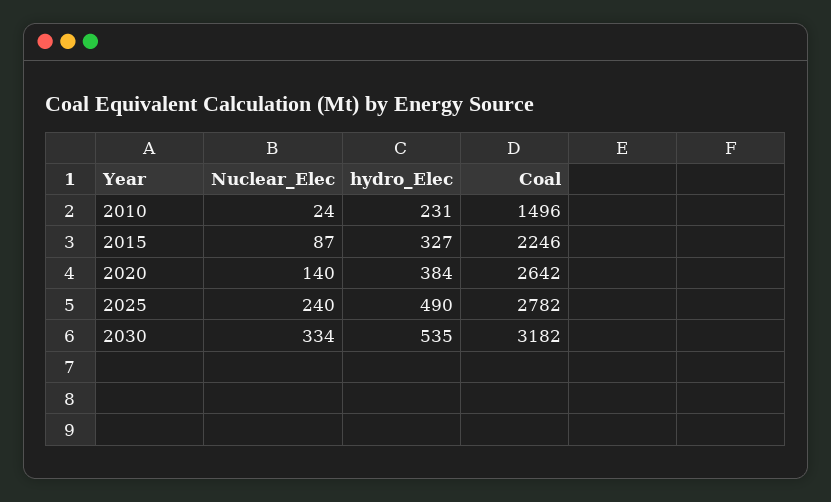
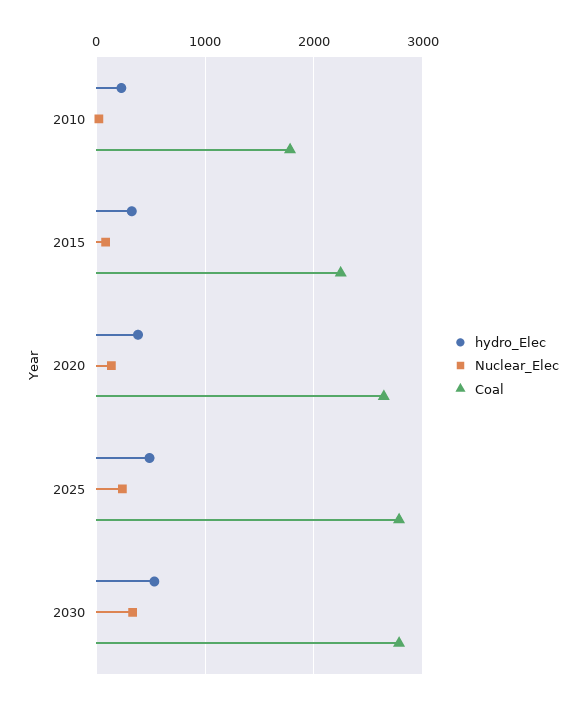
  {
    "Nuclear_Elec": {
      "2010": 24,
      "2015": 87,
      "2020": 140,
      "2025": 240,
      "2030": 334
    },
    "hydro_Elec": {
      "2010": 231,
      "2015": 327,
      "2020": 384,
      "2025": 490,
      "2030": 535
    },
    "Coal": {
-     "2010": 1496,
+     "2010": 1800,
      "2015": 2246,
      "2020": 2642,
      "2025": 2782,
-     "2030": 3182
+     "2030": 2800
    }
  }

